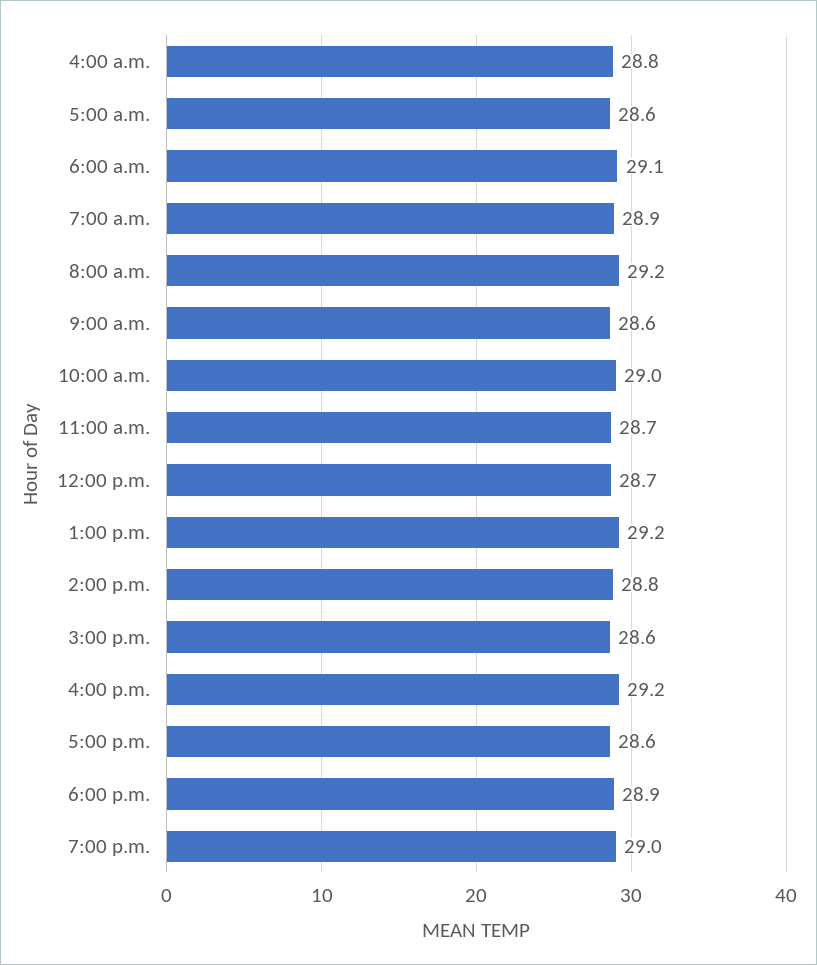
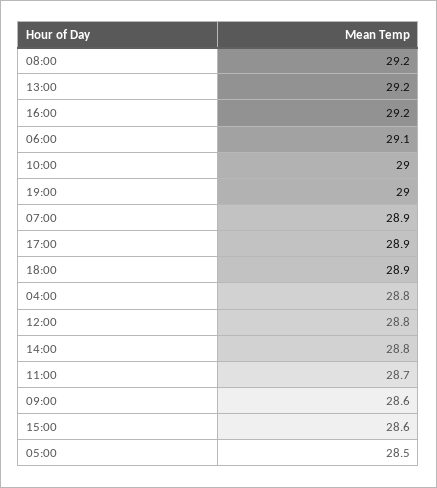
  {
    "4:00 a.m.": 28.8,
-   "5:00 a.m.": 28.6,
+   "5:00 a.m.": 28.5,
    "6:00 a.m.": 29.1,
    "7:00 a.m.": 28.9,
    "8:00 a.m.": 29.2,
    "9:00 a.m.": 28.6,
    "10:00 a.m.": 29,
    "11:00 a.m.": 28.7,
-   "12:00 p.m.": 28.7,
+   "12:00 p.m.": 28.8,
    "1:00 p.m.": 29.2,
    "2:00 p.m.": 28.8,
    "3:00 p.m.": 28.6,
    "4:00 p.m.": 29.2,
-   "5:00 p.m.": 28.6,
+   "5:00 p.m.": 28.9,
    "6:00 p.m.": 28.9,
    "7:00 p.m.": 29
  }

